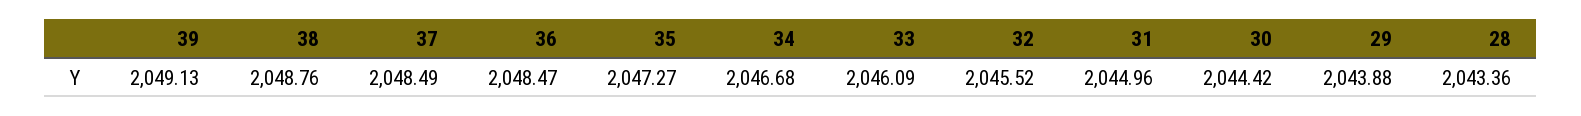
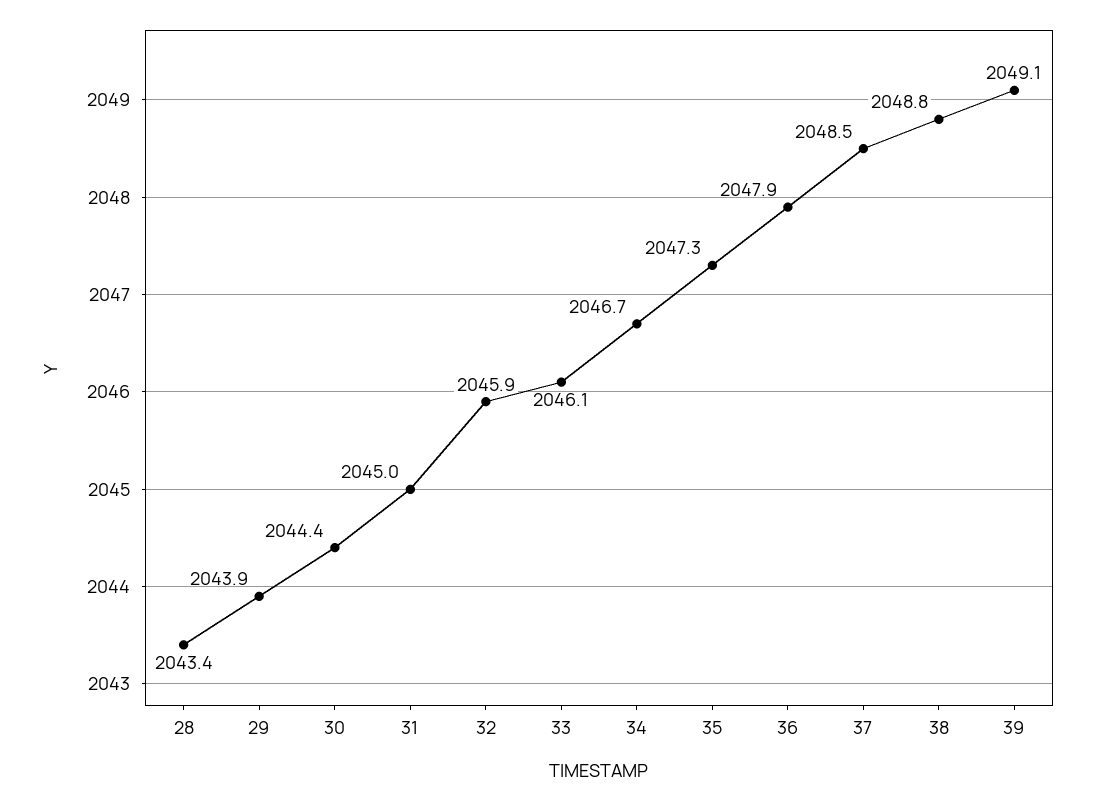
  {
    "39": 2049.13,
    "38": 2048.76,
    "37": 2048.49,
-   "36": 2048.47,
+   "36": 2047.9,
    "35": 2047.27,
    "34": 2046.68,
    "33": 2046.09,
-   "32": 2045.52,
+   "32": 2045.9,
    "31": 2044.96,
    "30": 2044.42,
    "29": 2043.88,
    "28": 2043.36
  }

